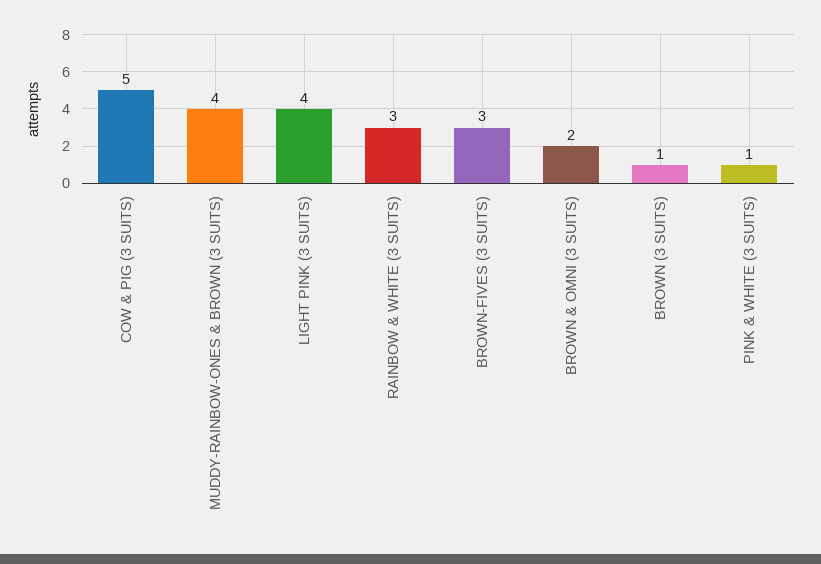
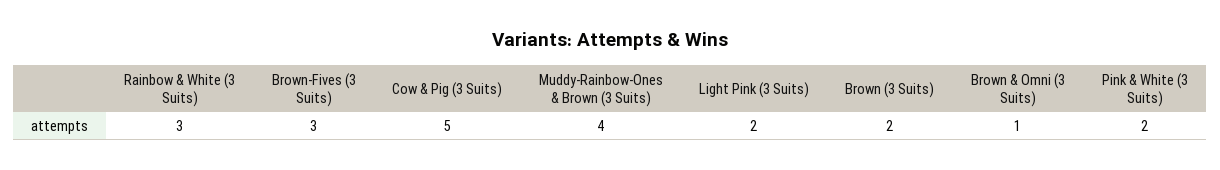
  {
    "COW & PIG (3 SUITS)": 5,
    "MUDDY-RAINBOW-ONES & BROWN (3 SUITS)": 4,
-   "LIGHT PINK (3 SUITS)": 4,
+   "LIGHT PINK (3 SUITS)": 2,
    "RAINBOW & WHITE (3 SUITS)": 3,
    "BROWN-FIVES (3 SUITS)": 3,
-   "BROWN & OMNI (3 SUITS)": 2,
+   "BROWN & OMNI (3 SUITS)": 1,
-   "BROWN (3 SUITS)": 1,
+   "BROWN (3 SUITS)": 2,
-   "PINK & WHITE (3 SUITS)": 1
+   "PINK & WHITE (3 SUITS)": 2
  }

